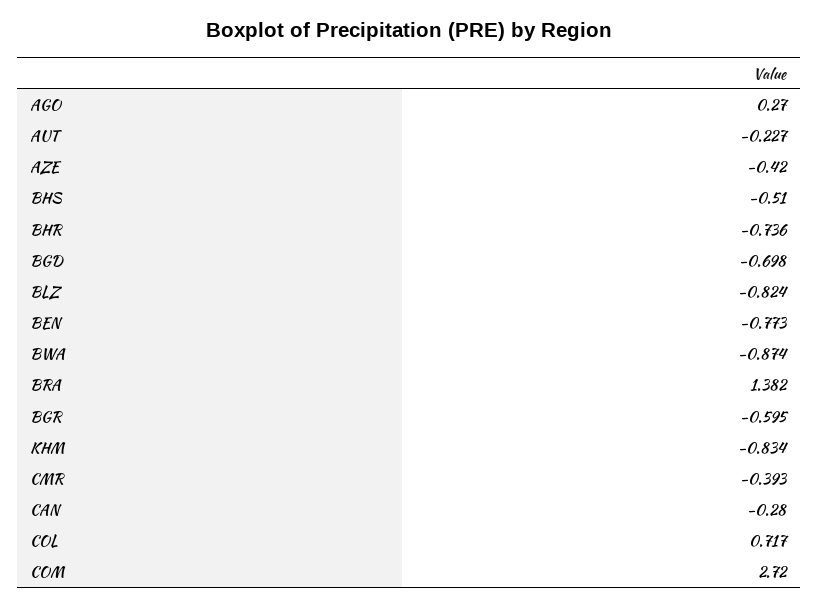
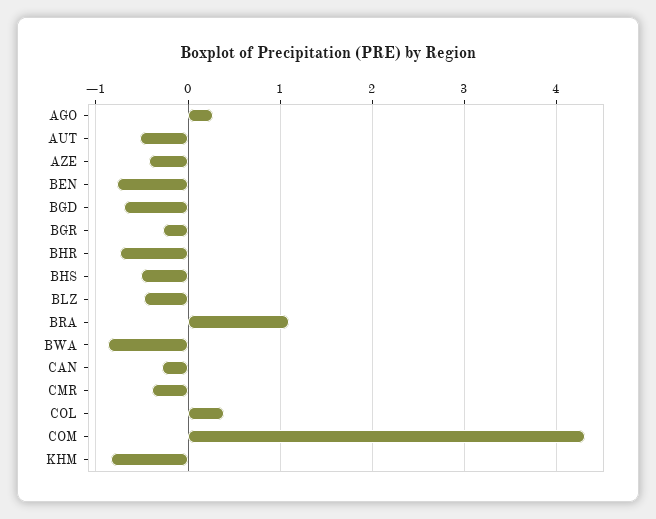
  {
    "AGO": 0.27,
-   "AUT": -0.227,
+   "AUT": -0.5,
    "AZE": -0.42,
    "BHS": -0.51,
    "BHR": -0.736,
    "BGD": -0.698,
-   "BLZ": -0.824,
+   "BLZ": -0.5,
    "BEN": -0.773,
    "BWA": -0.874,
-   "BRA": 1.382,
+   "BRA": 1.1,
-   "BGR": -0.595,
+   "BGR": -0.3,
    "KHM": -0.834,
    "CMR": -0.393,
    "CAN": -0.28,
-   "COL": 0.717,
+   "COL": 0.4,
-   "COM": 2.72
+   "COM": 4.3
  }

